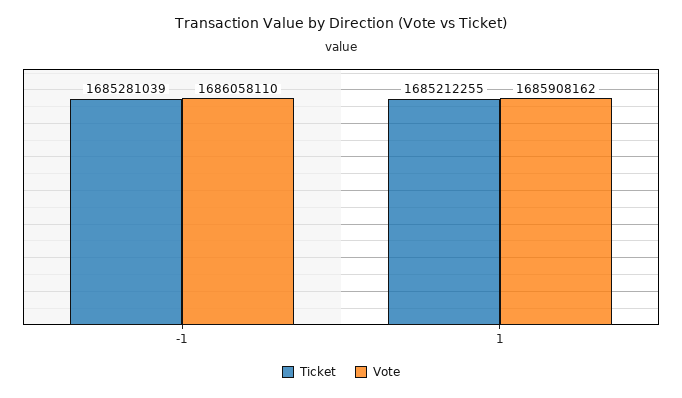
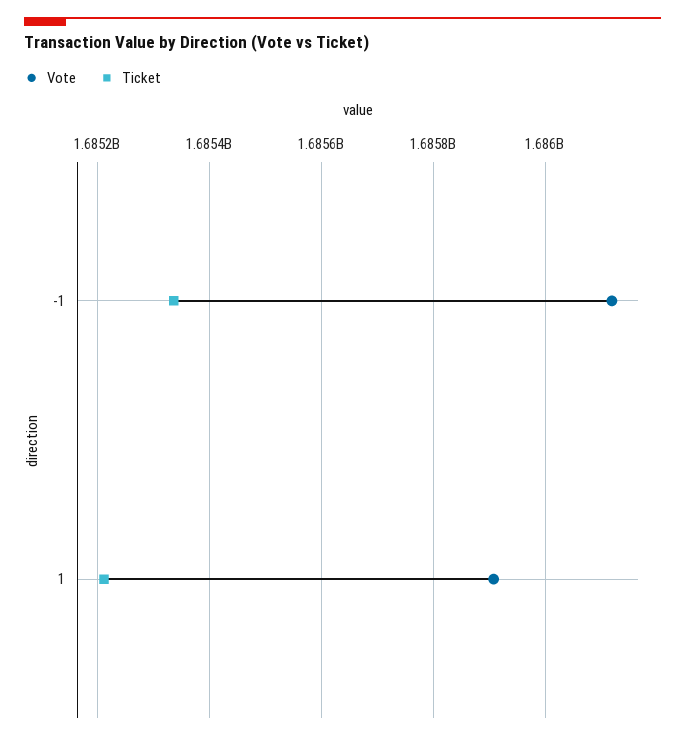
  {
    "Ticket": {
-     "-1": 1685281039,
+     "-1": 1685340000,
      "1": 1685212255
    },
    "Vote": {
-     "-1": 1686058110,
+     "-1": 1686120000,
      "1": 1685908162
    }
  }

